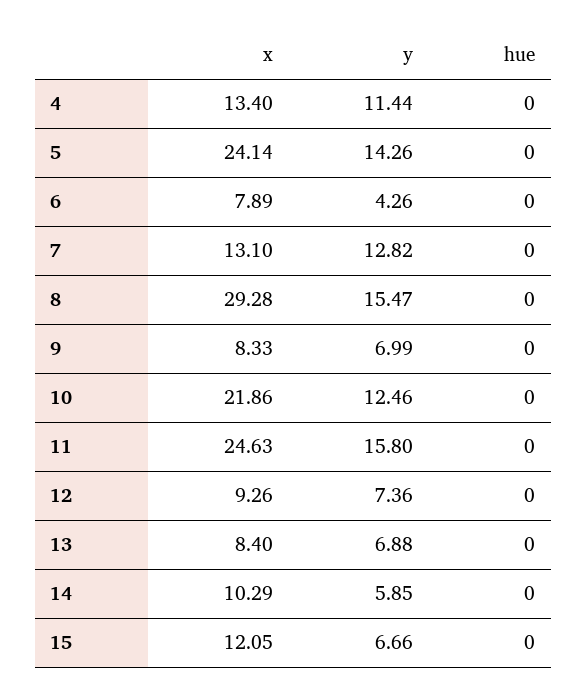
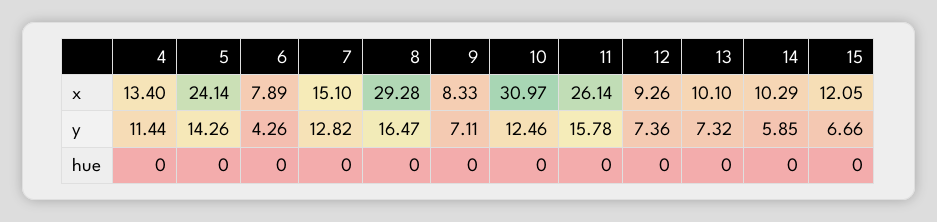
  {
    "x": {
      "4": 13.4,
      "5": 24.14,
      "6": 7.89,
-     "7": 13.1,
+     "7": 15.1,
      "8": 29.28,
      "9": 8.33,
-     "10": 21.86,
+     "10": 30.97,
-     "11": 24.63,
+     "11": 26.14,
      "12": 9.26,
-     "13": 8.4,
+     "13": 10.1,
      "14": 10.29,
      "15": 12.05
    },
    "y": {
      "4": 11.44,
      "5": 14.26,
      "6": 4.26,
      "7": 12.82,
-     "8": 15.47,
+     "8": 16.47,
-     "9": 6.99,
+     "9": 7.11,
      "10": 12.46,
-     "11": 15.8,
+     "11": 15.78,
      "12": 7.36,
-     "13": 6.88,
+     "13": 7.32,
      "14": 5.85,
      "15": 6.66
    },
    "hue": {
      "4": 0,
      "5": 0,
      "6": 0,
      "7": 0,
      "8": 0,
      "9": 0,
      "10": 0,
      "11": 0,
      "12": 0,
      "13": 0,
      "14": 0,
      "15": 0
    }
  }

